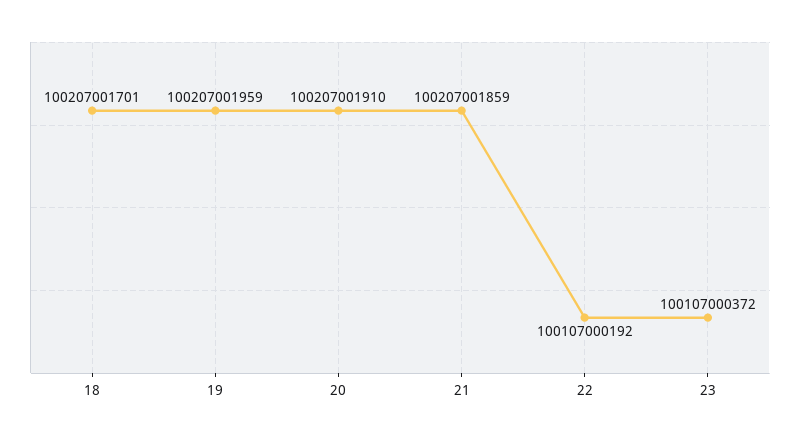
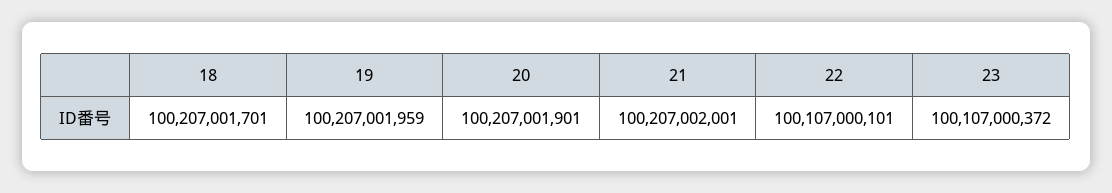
  {
    "18": 100207001701,
    "19": 100207001959,
-   "20": 100207001910,
+   "20": 100207001901,
-   "21": 100207001859,
+   "21": 100207002001,
-   "22": 100107000192,
+   "22": 100107000101,
    "23": 100107000372
  }

